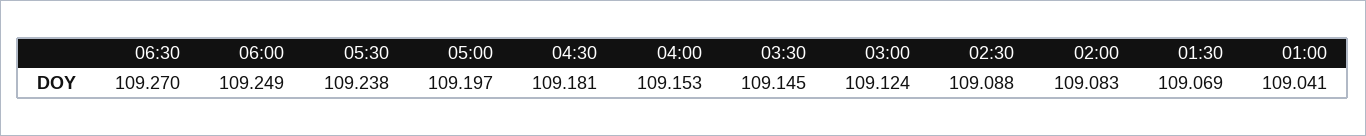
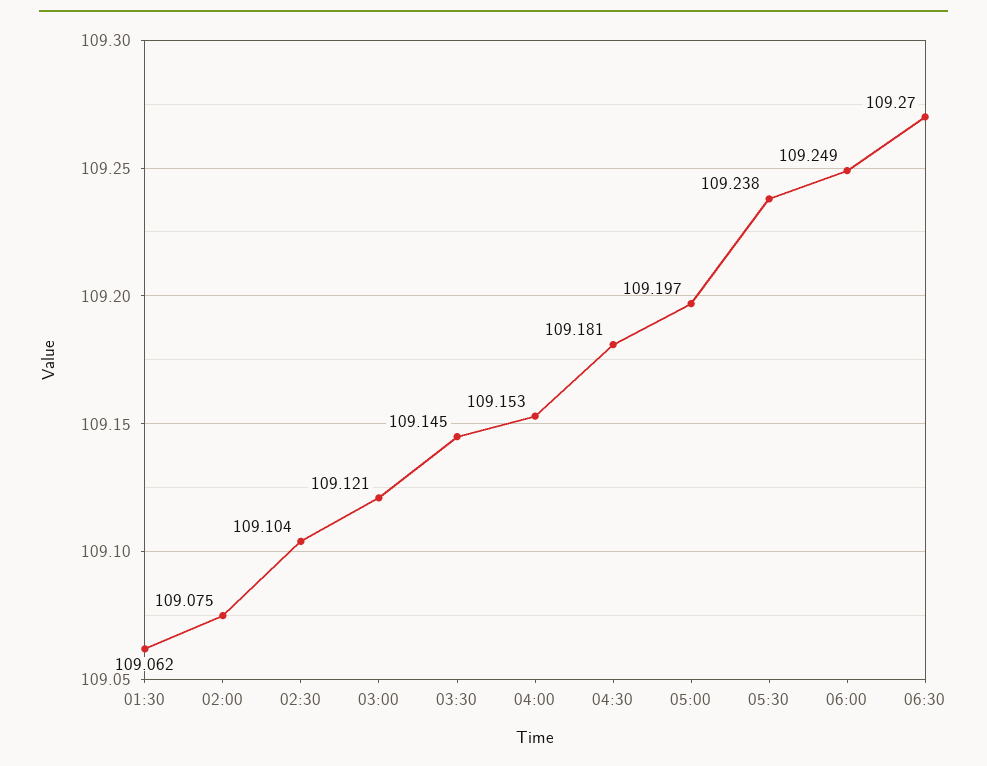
  {
    "06:30": 109.27,
    "06:00": 109.249,
    "05:30": 109.238,
    "05:00": 109.197,
    "04:30": 109.181,
    "04:00": 109.153,
    "03:30": 109.145,
-   "03:00": 109.124,
+   "03:00": 109.121,
-   "02:30": 109.088,
+   "02:30": 109.104,
-   "02:00": 109.083,
+   "02:00": 109.075,
-   "01:30": 109.069,
+   "01:30": 109.062
-   "01:00": 109.041
  }

